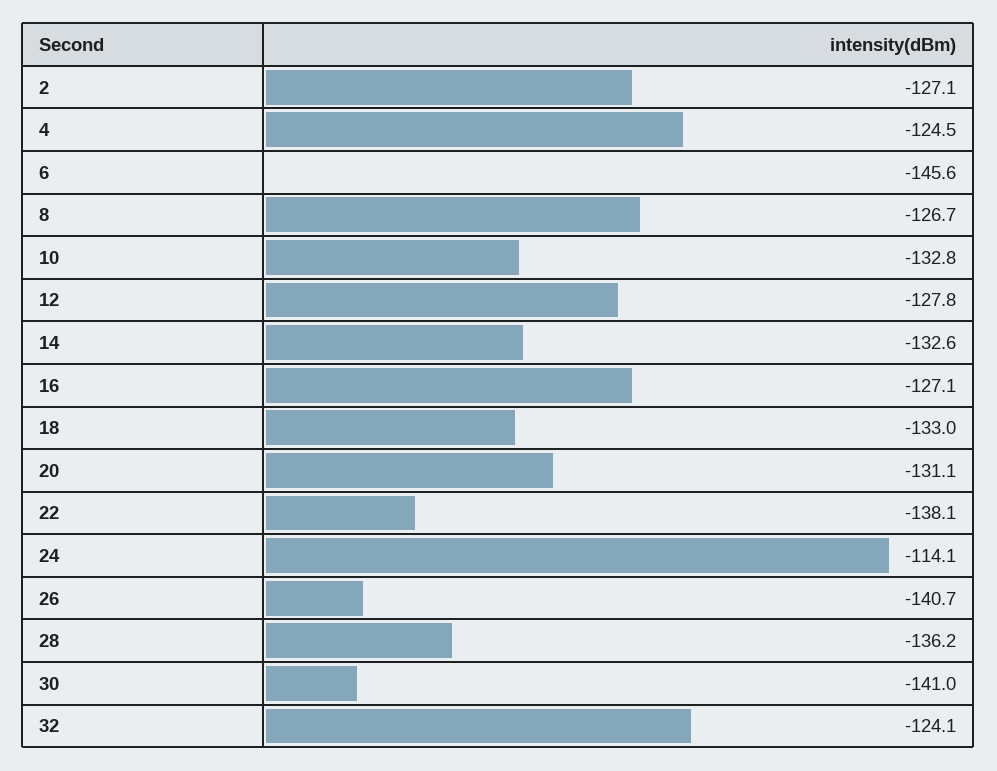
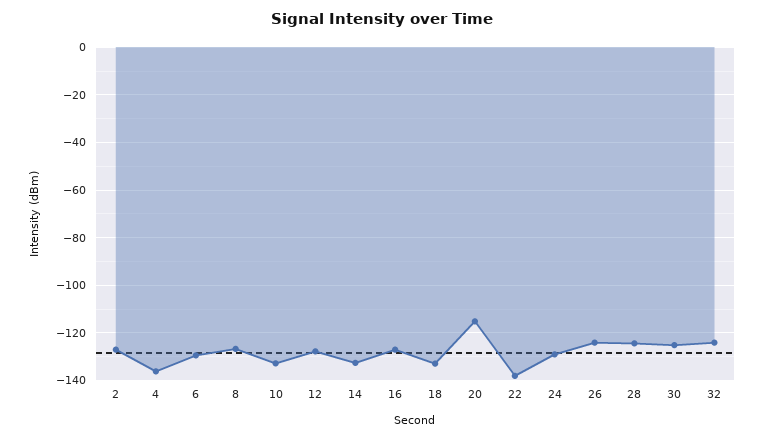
  {
    "2": -127.1,
-   "4": -124.5,
+   "4": -135,
-   "6": -145.6,
+   "6": -130,
    "8": -126.7,
    "10": -132.8,
    "12": -127.8,
    "14": -132.6,
    "16": -127.1,
    "18": -133,
-   "20": -131.1,
+   "20": -115,
    "22": -138.1,
-   "24": -114.1,
+   "24": -130,
-   "26": -140.7,
+   "26": -125,
-   "28": -136.2,
+   "28": -125,
-   "30": -141,
+   "30": -125,
    "32": -124.1
  }

